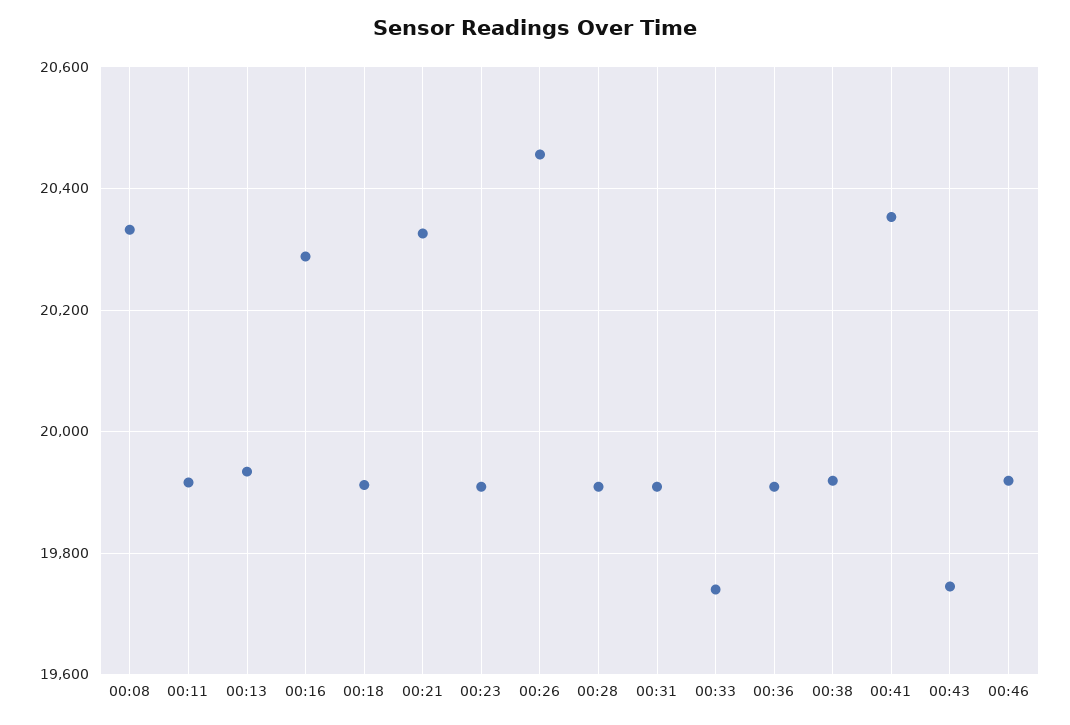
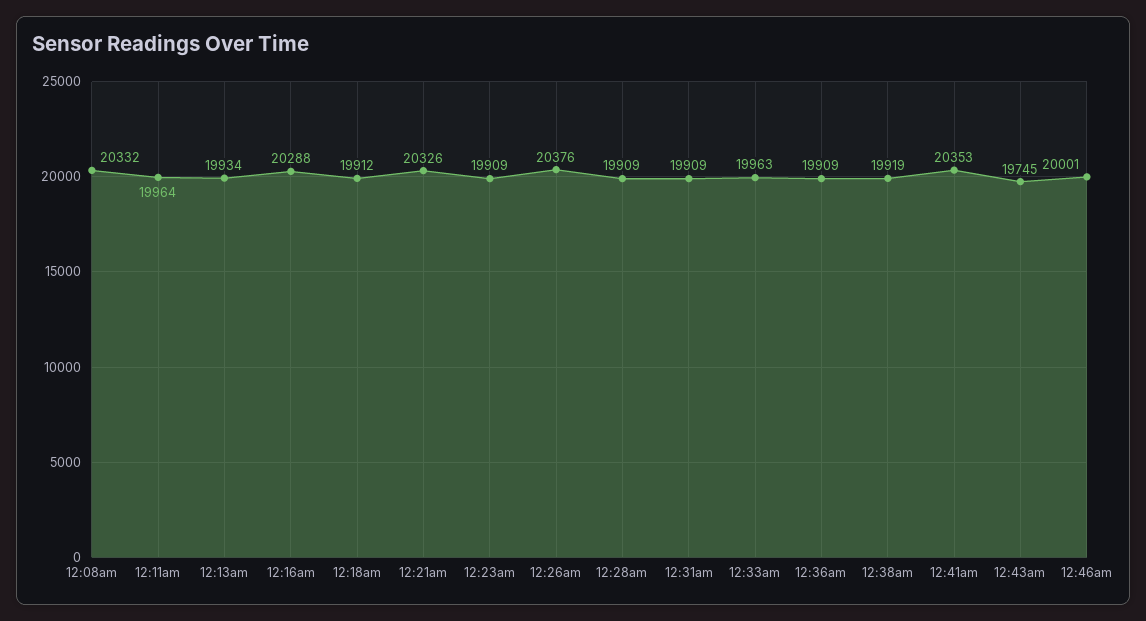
  {
    "00:08": 20332,
-   "00:11": 19920,
+   "00:11": 19964,
    "00:13": 19934,
    "00:16": 20288,
    "00:18": 19912,
    "00:21": 20326,
    "00:23": 19909,
-   "00:26": 20460,
+   "00:26": 20376,
    "00:28": 19909,
    "00:31": 19909,
-   "00:33": 19740,
+   "00:33": 19963,
    "00:36": 19909,
    "00:38": 19919,
    "00:41": 20353,
    "00:43": 19745,
-   "00:46": 19920
+   "00:46": 20001
  }

